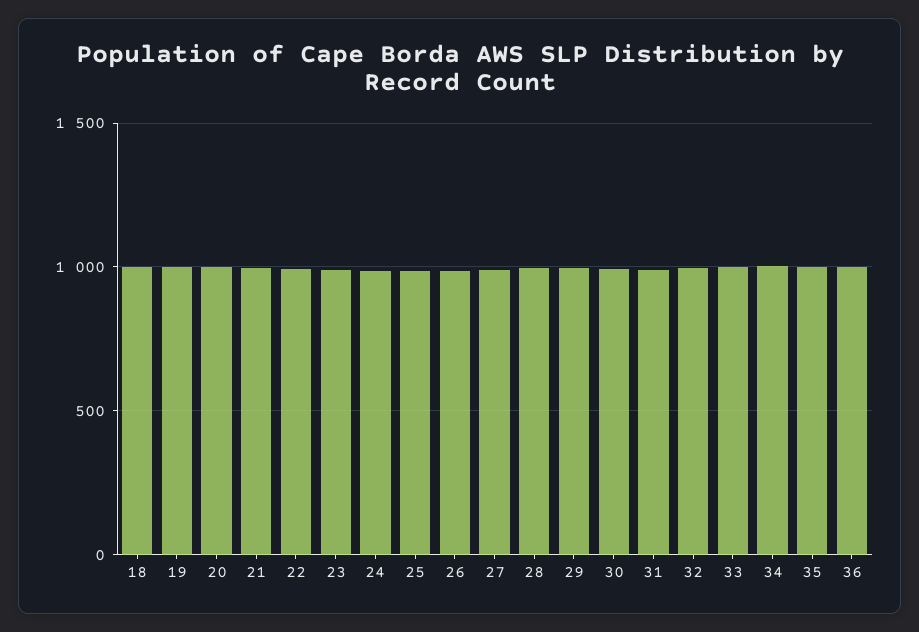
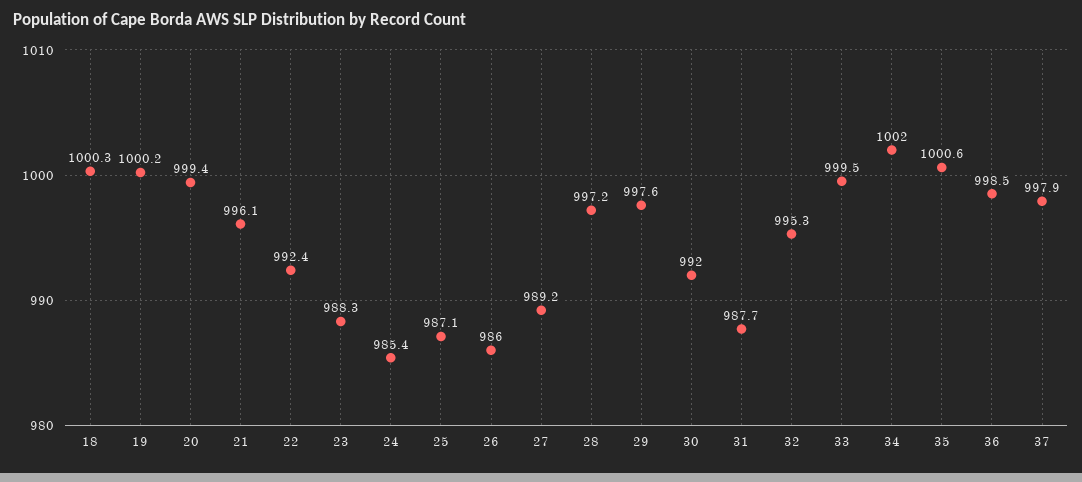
  {
    "18": 1000.3,
    "19": 1000.2,
    "20": 999.4,
    "21": 996.1,
    "22": 992.4,
    "23": 988.3,
    "24": 985.4,
    "25": 987.1,
    "26": 986,
    "27": 989.2,
    "28": 997.2,
    "29": 997.6,
    "30": 992,
    "31": 987.7,
    "32": 995.3,
    "33": 999.5,
    "34": 1002,
    "35": 1000.6,
-   "36": 998.5
+   "36": 998.5,
+   "37": 997.9
  }

